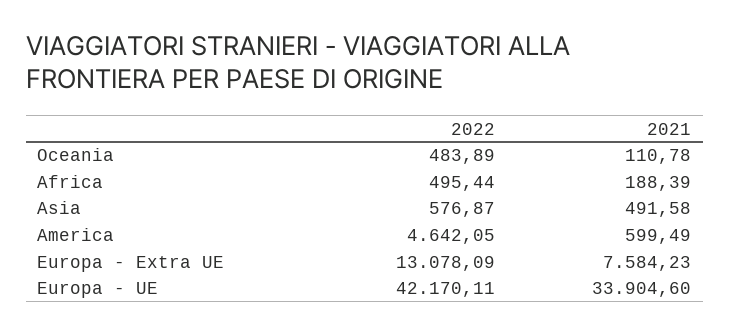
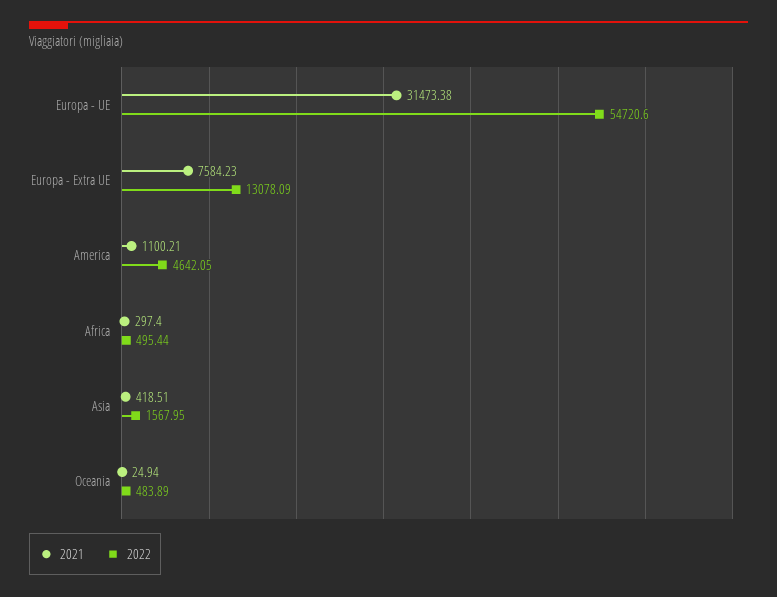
  {
    "2022": {
      "Oceania": 483.89,
      "Africa": 495.44,
-     "Asia": 576.87,
+     "Asia": 1567.95,
      "America": 4642.05,
      "Europa - Extra UE": 13078.09,
-     "Europa - UE": 42170.11
+     "Europa - UE": 54720.6
    },
    "2021": {
-     "Oceania": 110.78,
+     "Oceania": 24.94,
-     "Africa": 188.39,
+     "Africa": 297.4,
-     "Asia": 491.58,
+     "Asia": 418.51,
-     "America": 599.49,
+     "America": 1100.21,
      "Europa - Extra UE": 7584.23,
-     "Europa - UE": 33904.6
+     "Europa - UE": 31473.38
    }
  }

